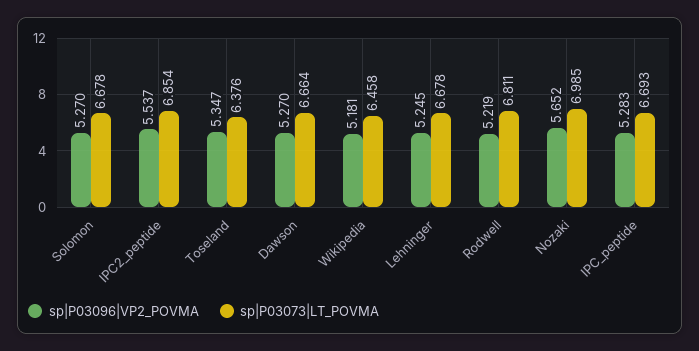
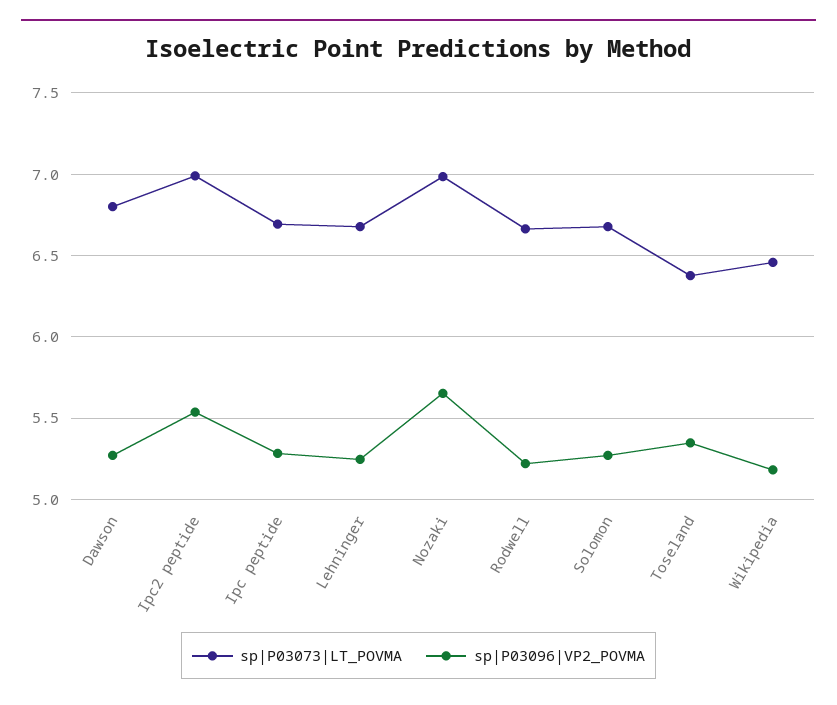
  {
    "sp|P03096|VP2_POVMA": {
      "Solomon": 5.27,
      "IPC2_peptide": 5.537,
      "Toseland": 5.347,
      "Dawson": 5.27,
      "Wikipedia": 5.181,
      "Lehninger": 5.245,
      "Rodwell": 5.219,
      "Nozaki": 5.652,
      "IPC_peptide": 5.283
    },
    "sp|P03073|LT_POVMA": {
      "Solomon": 6.678,
-     "IPC2_peptide": 6.854,
+     "IPC2_peptide": 7,
      "Toseland": 6.376,
-     "Dawson": 6.664,
+     "Dawson": 6.8,
      "Wikipedia": 6.458,
      "Lehninger": 6.678,
-     "Rodwell": 6.811,
+     "Rodwell": 6.65,
      "Nozaki": 6.985,
      "IPC_peptide": 6.693
    }
  }

